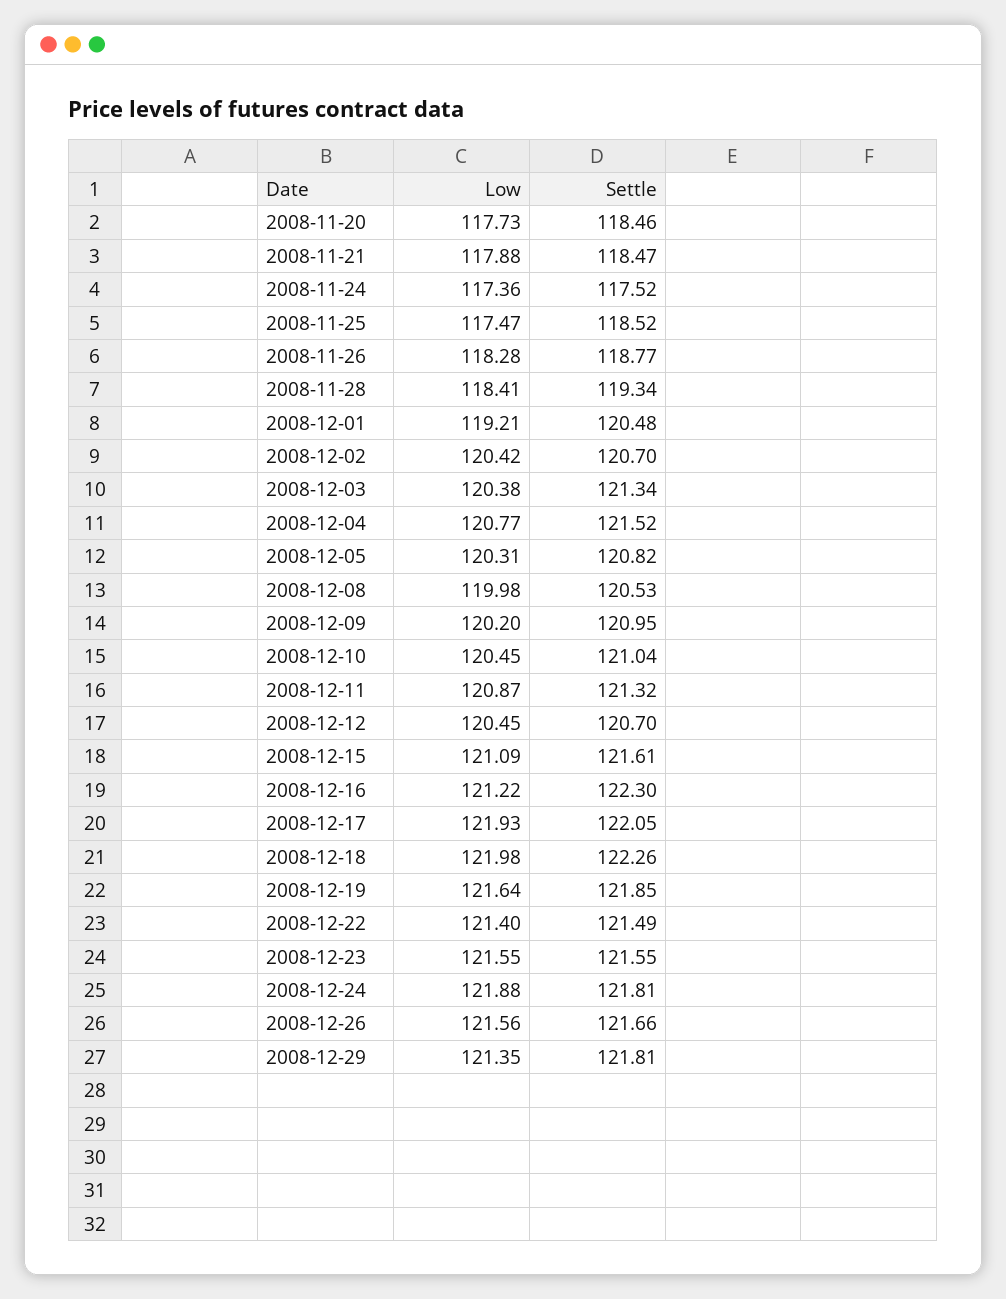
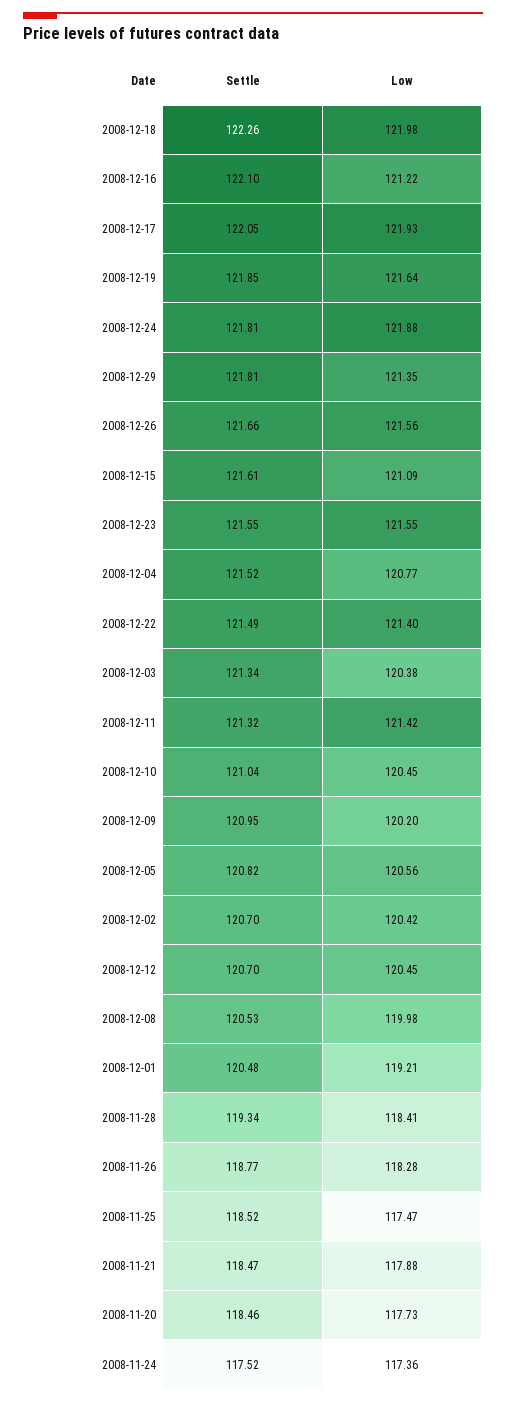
  {
    "Low": {
      "2008-11-20": 117.73,
      "2008-11-21": 117.88,
      "2008-11-24": 117.36,
      "2008-11-25": 117.47,
      "2008-11-26": 118.28,
      "2008-11-28": 118.41,
      "2008-12-01": 119.21,
      "2008-12-02": 120.42,
      "2008-12-03": 120.38,
      "2008-12-04": 120.77,
-     "2008-12-05": 120.31,
+     "2008-12-05": 120.56,
      "2008-12-08": 119.98,
      "2008-12-09": 120.2,
      "2008-12-10": 120.45,
-     "2008-12-11": 120.87,
+     "2008-12-11": 121.42,
      "2008-12-12": 120.45,
      "2008-12-15": 121.09,
      "2008-12-16": 121.22,
      "2008-12-17": 121.93,
      "2008-12-18": 121.98,
      "2008-12-19": 121.64,
      "2008-12-22": 121.4,
      "2008-12-23": 121.55,
      "2008-12-24": 121.88,
      "2008-12-26": 121.56,
      "2008-12-29": 121.35
    },
    "Settle": {
      "2008-11-20": 118.46,
      "2008-11-21": 118.47,
      "2008-11-24": 117.52,
      "2008-11-25": 118.52,
      "2008-11-26": 118.77,
      "2008-11-28": 119.34,
      "2008-12-01": 120.48,
      "2008-12-02": 120.7,
      "2008-12-03": 121.34,
      "2008-12-04": 121.52,
      "2008-12-05": 120.82,
      "2008-12-08": 120.53,
      "2008-12-09": 120.95,
      "2008-12-10": 121.04,
      "2008-12-11": 121.32,
      "2008-12-12": 120.7,
      "2008-12-15": 121.61,
-     "2008-12-16": 122.3,
+     "2008-12-16": 122.1,
      "2008-12-17": 122.05,
      "2008-12-18": 122.26,
      "2008-12-19": 121.85,
      "2008-12-22": 121.49,
      "2008-12-23": 121.55,
      "2008-12-24": 121.81,
      "2008-12-26": 121.66,
      "2008-12-29": 121.81
    }
  }

